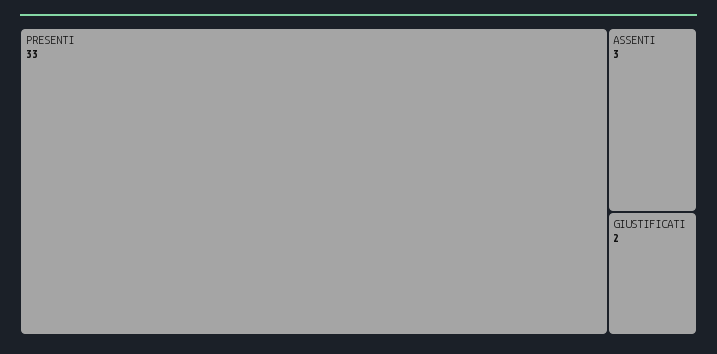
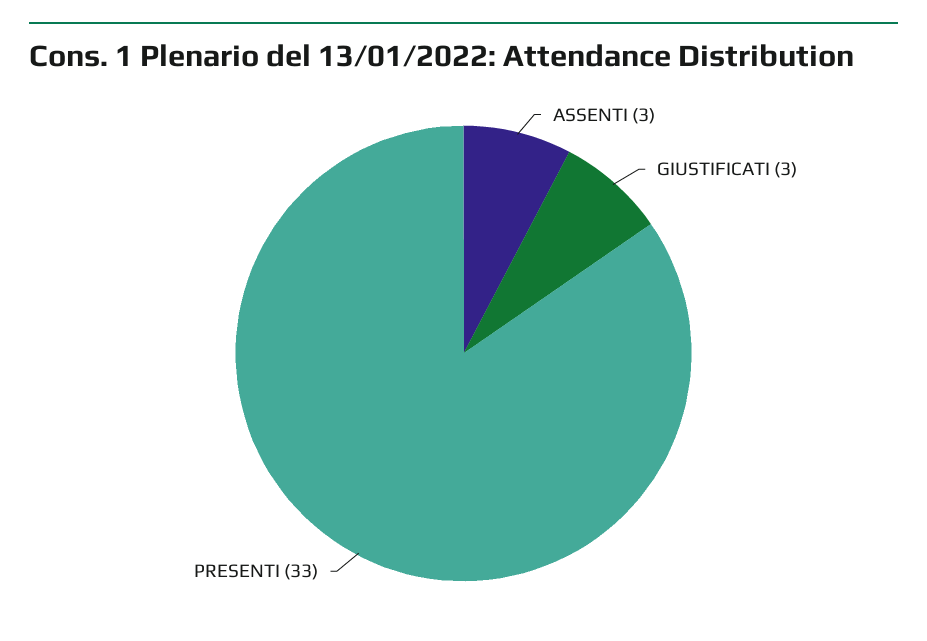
  {
    "PRESENTI": 33,
    "ASSENTI": 3,
-   "GIUSTIFICATI": 2
+   "GIUSTIFICATI": 3
  }

